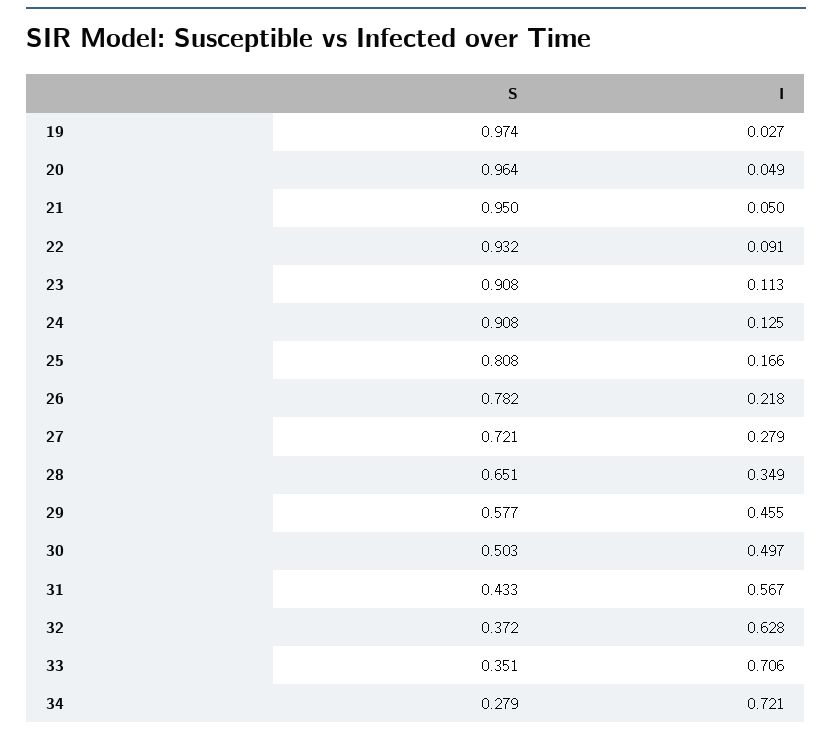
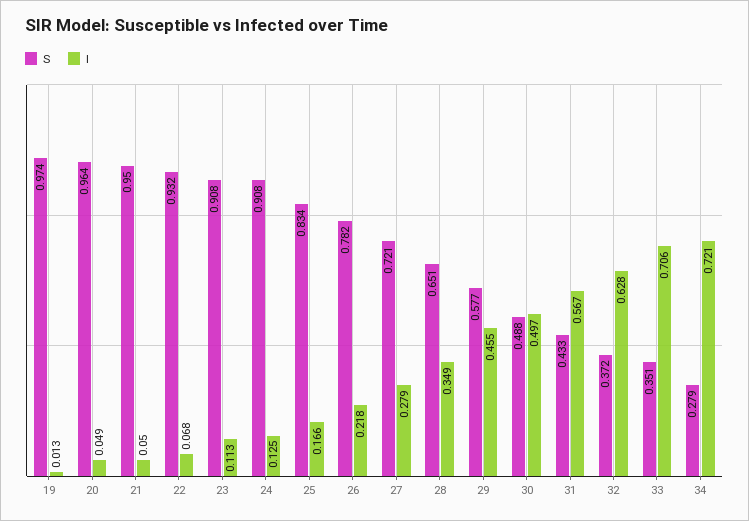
  {
    "S": {
      "19": 0.974,
      "20": 0.964,
      "21": 0.95,
      "22": 0.932,
      "23": 0.908,
      "24": 0.908,
-     "25": 0.808,
+     "25": 0.834,
      "26": 0.782,
      "27": 0.721,
      "28": 0.651,
      "29": 0.577,
-     "30": 0.503,
+     "30": 0.488,
      "31": 0.433,
      "32": 0.372,
      "33": 0.351,
      "34": 0.279
    },
    "I": {
-     "19": 0.027,
+     "19": 0.013,
      "20": 0.049,
      "21": 0.05,
-     "22": 0.091,
+     "22": 0.068,
      "23": 0.113,
      "24": 0.125,
      "25": 0.166,
      "26": 0.218,
      "27": 0.279,
      "28": 0.349,
      "29": 0.455,
      "30": 0.497,
      "31": 0.567,
      "32": 0.628,
      "33": 0.706,
      "34": 0.721
    }
  }

